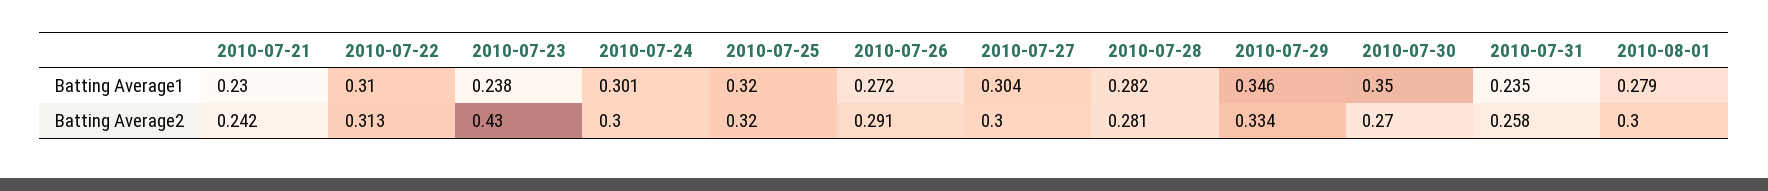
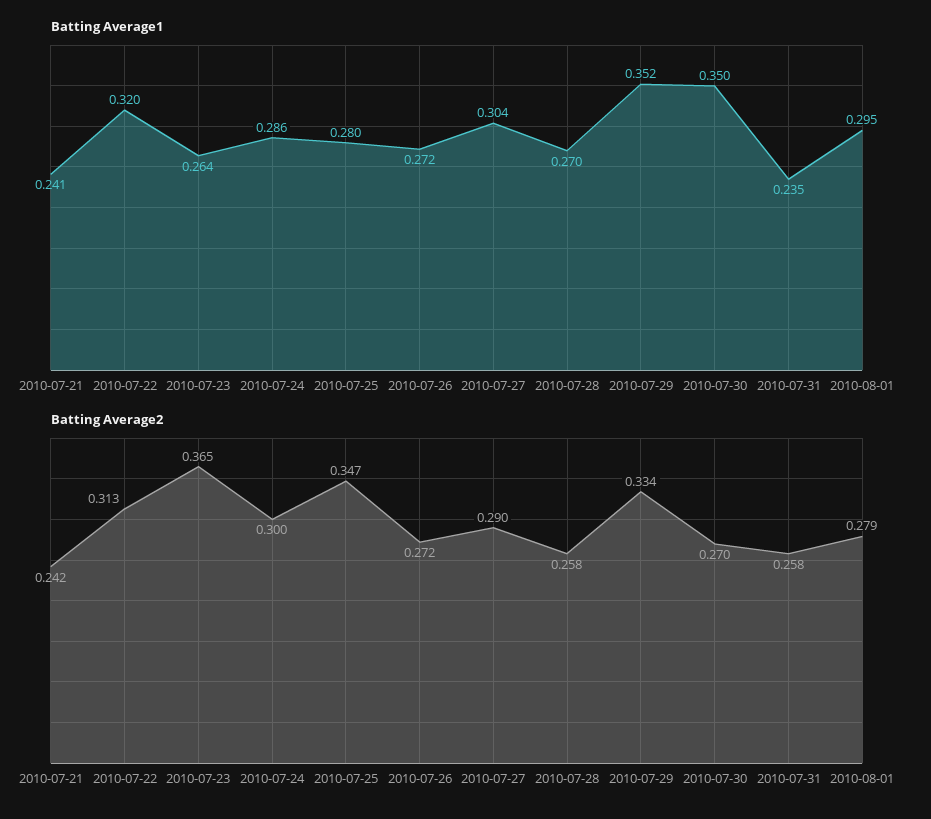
  {
    "Batting Average1": {
-     "2010-07-21": 0.23,
+     "2010-07-21": 0.241,
-     "2010-07-22": 0.31,
+     "2010-07-22": 0.32,
-     "2010-07-23": 0.238,
+     "2010-07-23": 0.264,
-     "2010-07-24": 0.301,
+     "2010-07-24": 0.286,
-     "2010-07-25": 0.32,
+     "2010-07-25": 0.28,
      "2010-07-26": 0.272,
      "2010-07-27": 0.304,
-     "2010-07-28": 0.282,
+     "2010-07-28": 0.27,
-     "2010-07-29": 0.346,
+     "2010-07-29": 0.352,
      "2010-07-30": 0.35,
      "2010-07-31": 0.235,
-     "2010-08-01": 0.279
+     "2010-08-01": 0.295
    },
    "Batting Average2": {
      "2010-07-21": 0.242,
      "2010-07-22": 0.313,
-     "2010-07-23": 0.43,
+     "2010-07-23": 0.365,
      "2010-07-24": 0.3,
-     "2010-07-25": 0.32,
+     "2010-07-25": 0.347,
-     "2010-07-26": 0.291,
+     "2010-07-26": 0.272,
-     "2010-07-27": 0.3,
+     "2010-07-27": 0.29,
-     "2010-07-28": 0.281,
+     "2010-07-28": 0.258,
      "2010-07-29": 0.334,
      "2010-07-30": 0.27,
      "2010-07-31": 0.258,
-     "2010-08-01": 0.3
+     "2010-08-01": 0.279
    }
  }

